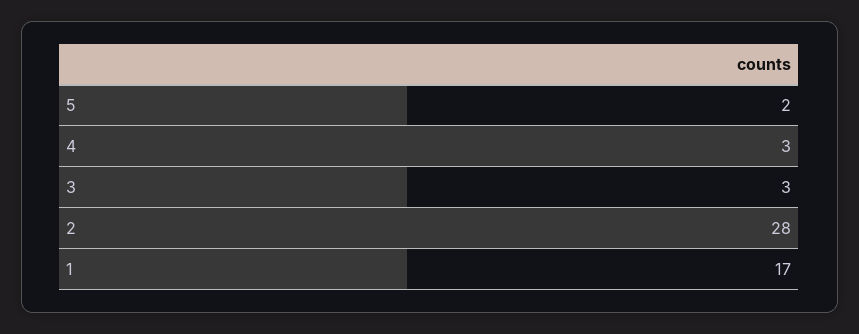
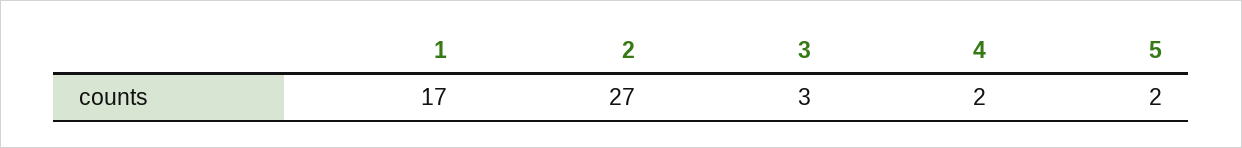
  {
    "5": 2,
-   "4": 3,
+   "4": 2,
    "3": 3,
-   "2": 28,
+   "2": 27,
    "1": 17
  }

